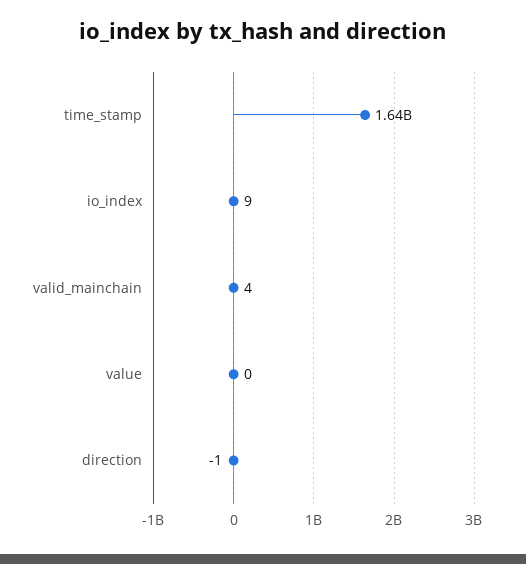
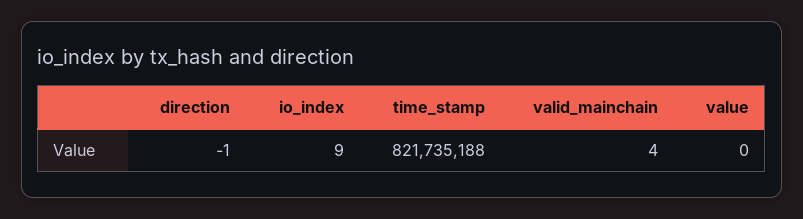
  {
-   "time_stamp": 1640000000,
+   "time_stamp": 821735188,
    "io_index": 9,
    "valid_mainchain": 4,
    "value": 0,
    "direction": -1
  }

